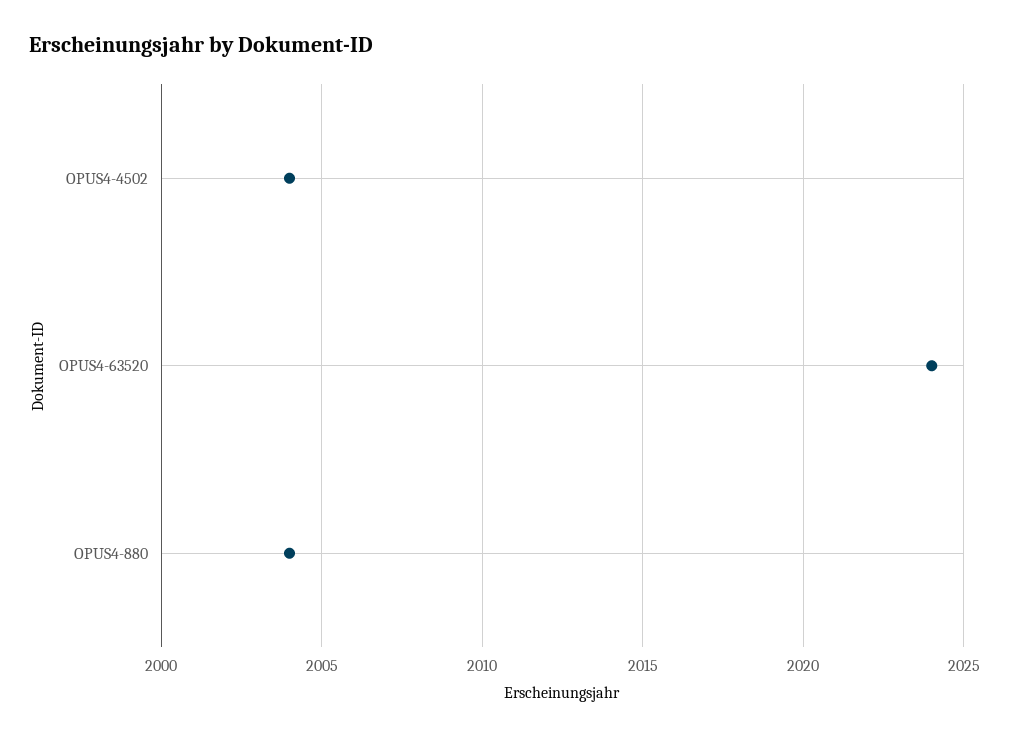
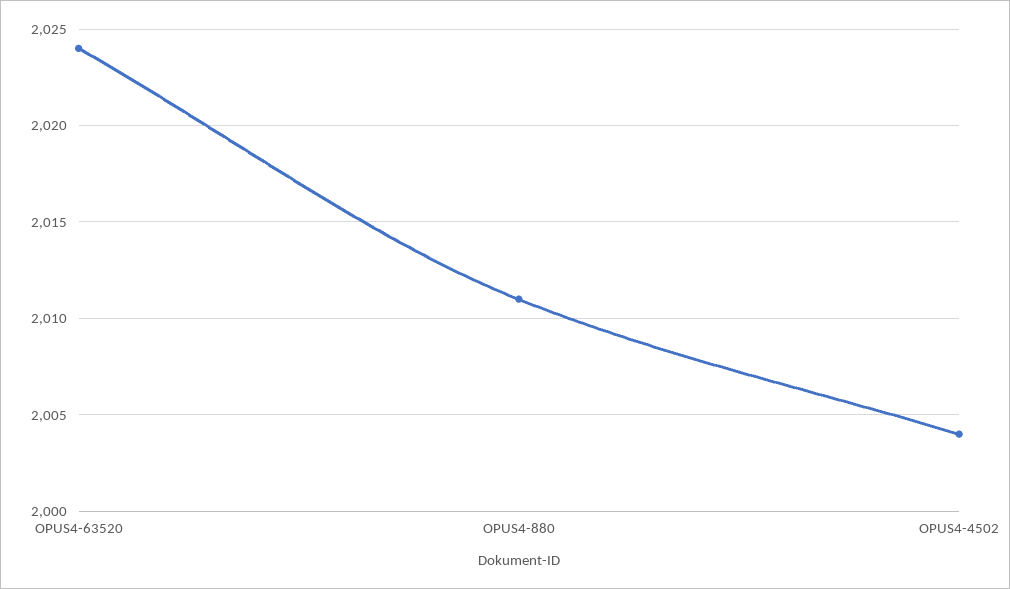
  {
    "OPUS4-4502": 2004,
    "OPUS4-63520": 2024,
-   "OPUS4-880": 2004
+   "OPUS4-880": 2011
  }

